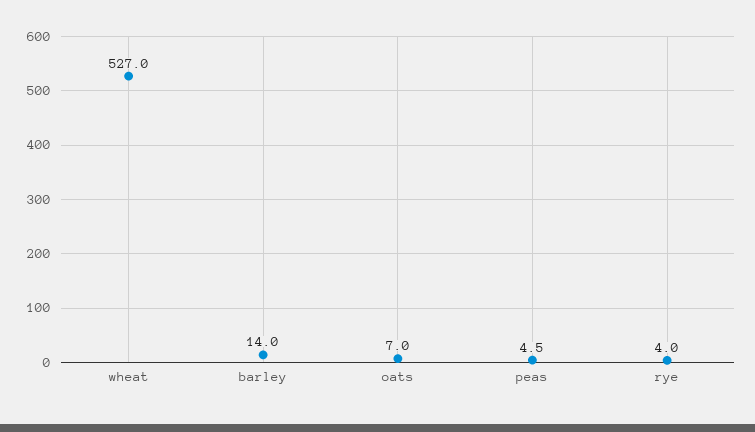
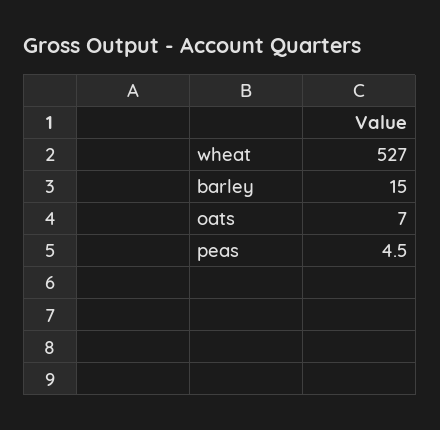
  {
    "wheat": 527,
-   "barley": 14,
+   "barley": 15,
    "oats": 7,
-   "peas": 4.5,
+   "peas": 4.5
-   "rye": 4
  }

